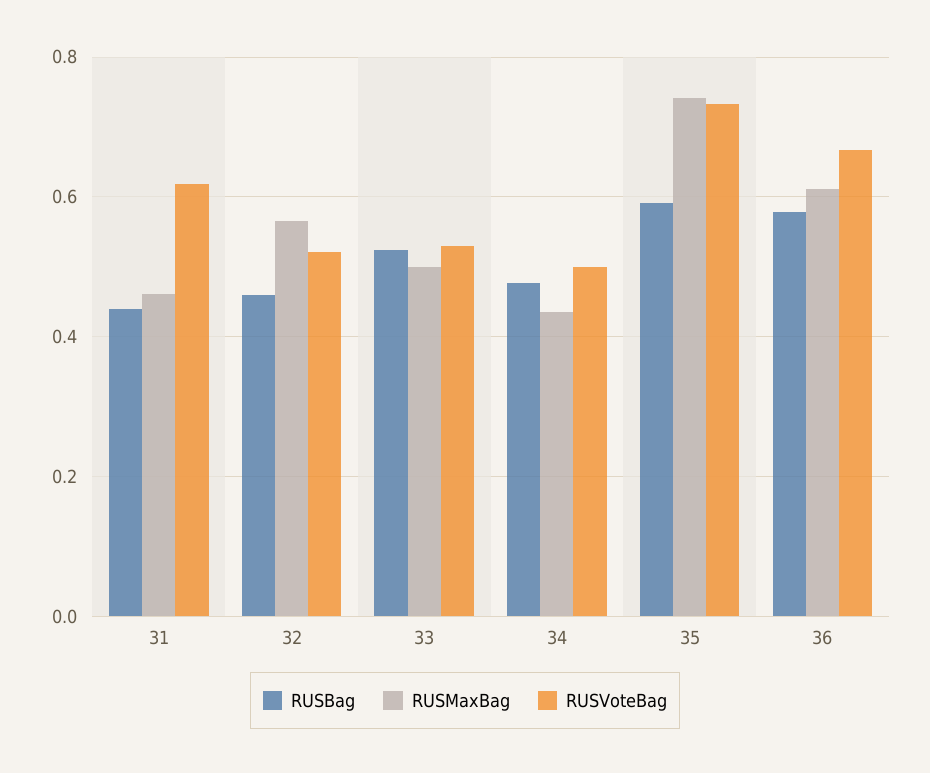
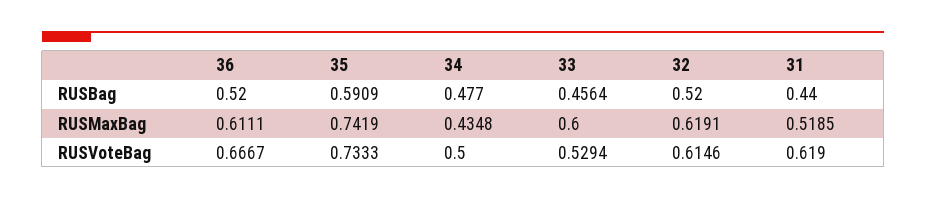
  {
    "RUSBag": {
      "31": 0.44,
-     "32": 0.46,
+     "32": 0.52,
-     "33": 0.52,
+     "33": 0.4564,
      "34": 0.477,
      "35": 0.5909,
-     "36": 0.58
+     "36": 0.52
    },
    "RUSMaxBag": {
-     "31": 0.46,
+     "31": 0.5185,
-     "32": 0.56,
+     "32": 0.6191,
-     "33": 0.5,
+     "33": 0.6,
      "34": 0.4348,
      "35": 0.7419,
      "36": 0.6111
    },
    "RUSVoteBag": {
      "31": 0.619,
-     "32": 0.52,
+     "32": 0.6146,
      "33": 0.5294,
      "34": 0.5,
      "35": 0.7333,
      "36": 0.6667
    }
  }

